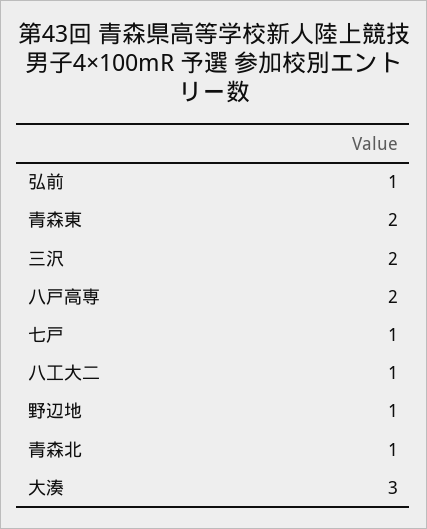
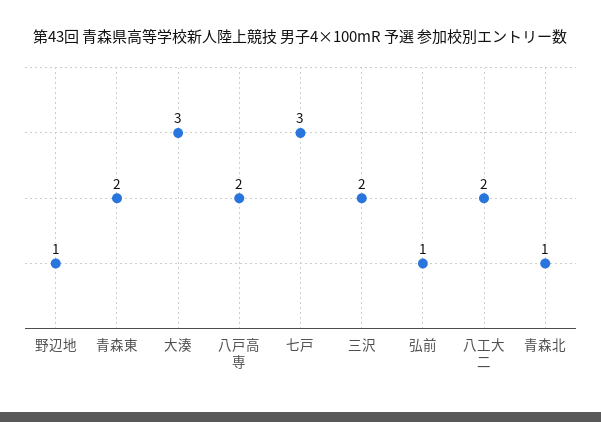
  {
    "弘前": 1,
    "青森東": 2,
    "三沢": 2,
    "八戸高専": 2,
-   "七戸": 1,
+   "七戸": 3,
-   "八工大二": 1,
+   "八工大二": 2,
    "野辺地": 1,
    "青森北": 1,
    "大湊": 3
  }

